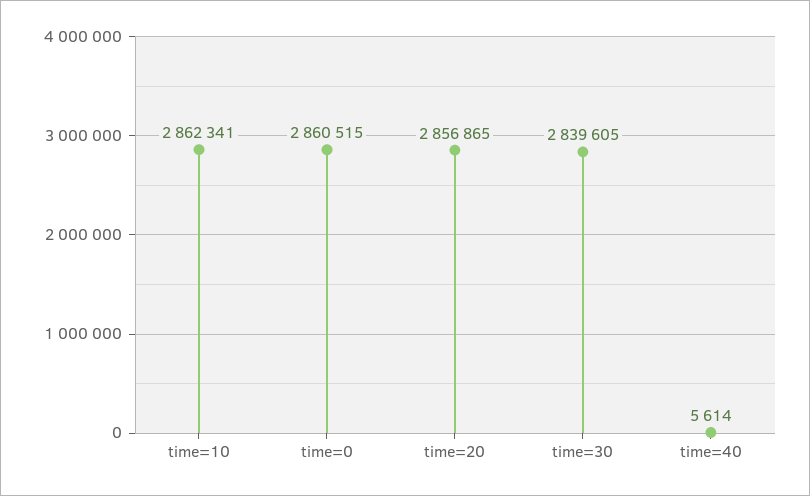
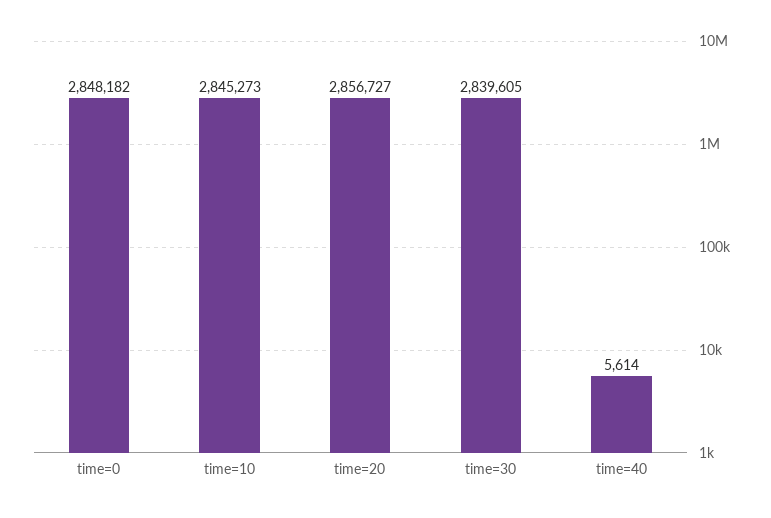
  {
-   "time=10": 2862341,
+   "time=10": 2845273,
-   "time=0": 2860515,
+   "time=0": 2848182,
-   "time=20": 2856865,
+   "time=20": 2856727,
    "time=30": 2839605,
    "time=40": 5614
  }

